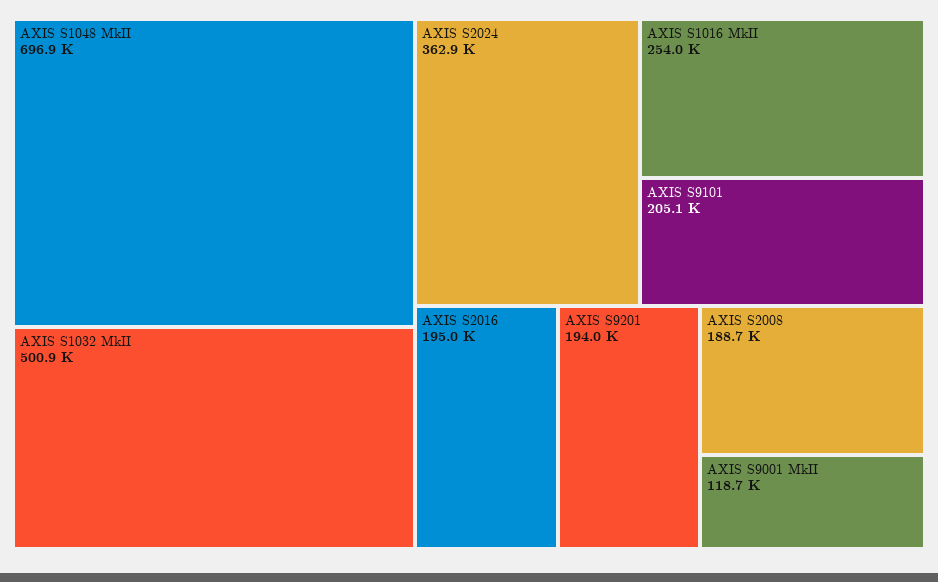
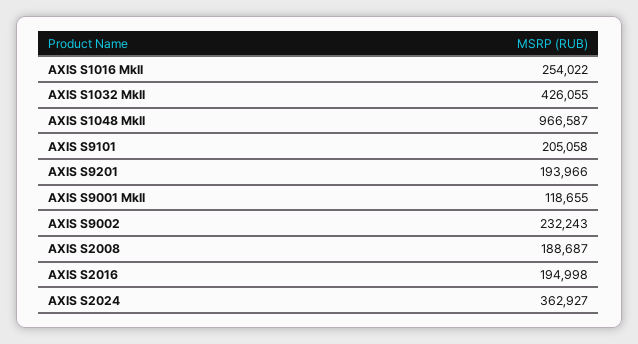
  {
-   "AXIS S1048 MkII": 696900,
+   "AXIS S1048 MkII": 966587,
-   "AXIS S1032 MkII": 500900,
+   "AXIS S1032 MkII": 426055,
    "AXIS S2024": 362927,
    "AXIS S1016 MkII": 254022,
    "AXIS S9101": 205058,
    "AXIS S2016": 194998,
    "AXIS S9201": 193966,
    "AXIS S2008": 188687,
-   "AXIS S9001 MkII": 118655
+   "AXIS S9001 MkII": 118655,
+   "AXIS S9002": 232243
  }

